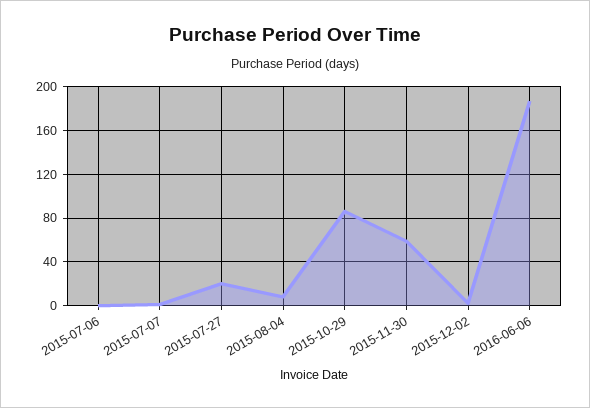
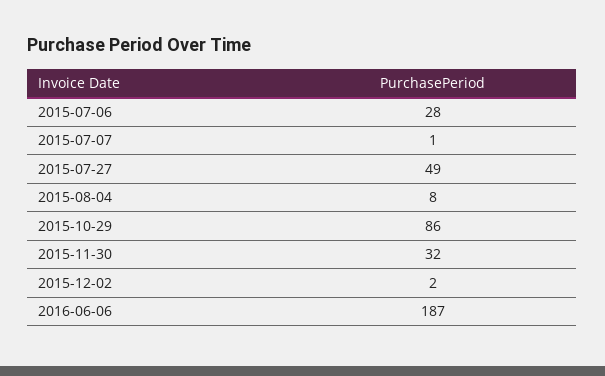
  {
-   "2015-07-06": 0,
+   "2015-07-06": 28,
    "2015-07-07": 1,
-   "2015-07-27": 20,
+   "2015-07-27": 49,
    "2015-08-04": 8,
    "2015-10-29": 86,
-   "2015-11-30": 60,
+   "2015-11-30": 32,
    "2015-12-02": 2,
    "2016-06-06": 187
  }

